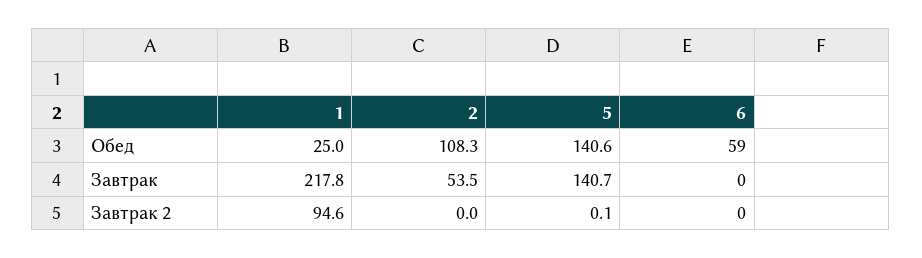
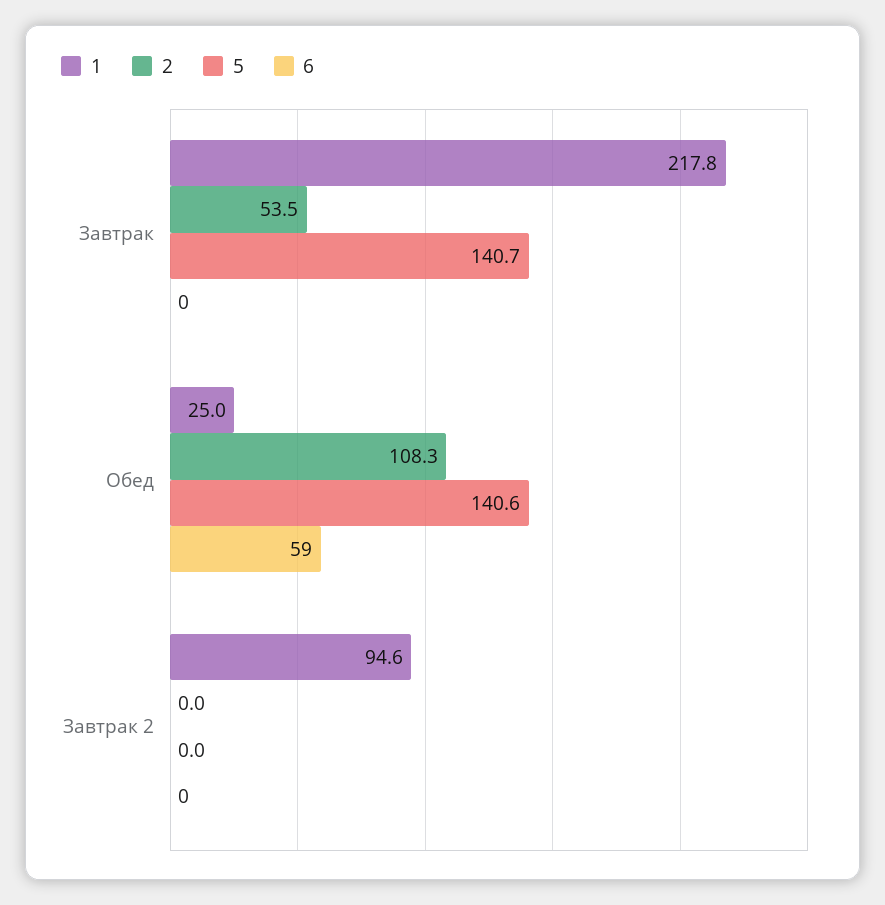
  {
    "1": {
      "Обед": 25,
      "Завтрак": 217.8,
      "Завтрак 2": 94.6
    },
    "2": {
      "Обед": 108.3,
      "Завтрак": 53.5,
      "Завтрак 2": 0
    },
    "5": {
      "Обед": 140.6,
      "Завтрак": 140.7,
-     "Завтрак 2": 0.1
+     "Завтрак 2": 0
    },
    "6": {
      "Обед": 59,
      "Завтрак": 0,
      "Завтрак 2": 0
    }
  }

